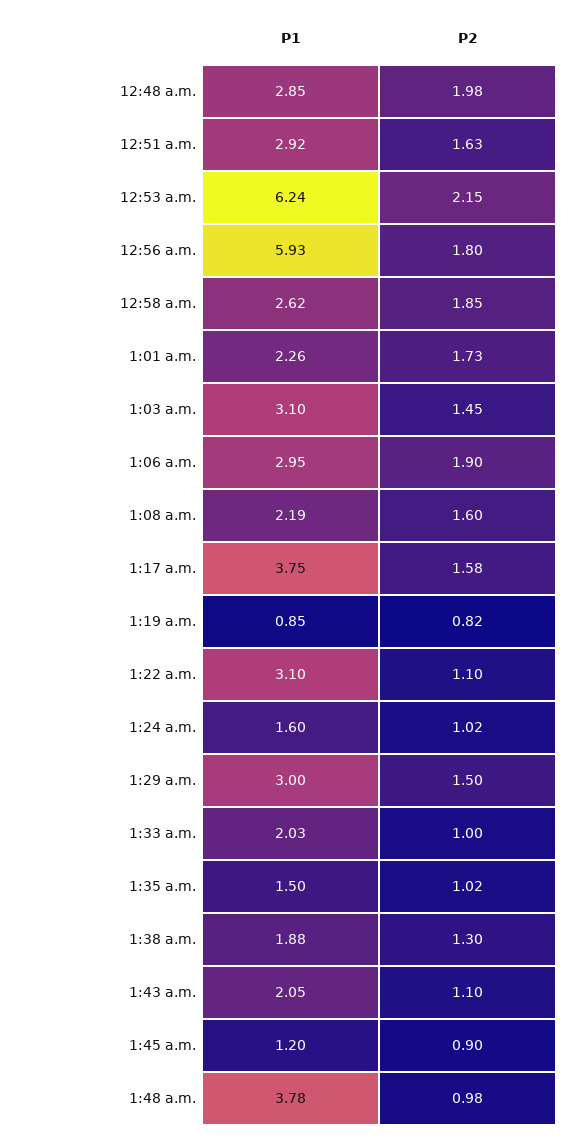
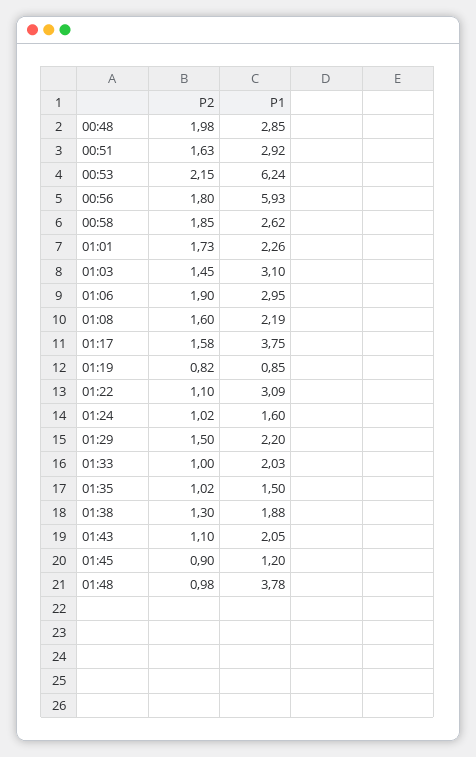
  {
    "P1": {
      "12:48 a.m.": 2.85,
      "12:51 a.m.": 2.92,
      "12:53 a.m.": 6.24,
      "12:56 a.m.": 5.93,
      "12:58 a.m.": 2.62,
      "1:01 a.m.": 2.26,
      "1:03 a.m.": 3.1,
      "1:06 a.m.": 2.95,
      "1:08 a.m.": 2.19,
      "1:17 a.m.": 3.75,
      "1:19 a.m.": 0.85,
-     "1:22 a.m.": 3.1,
+     "1:22 a.m.": 3.09,
      "1:24 a.m.": 1.6,
-     "1:29 a.m.": 3,
+     "1:29 a.m.": 2.2,
      "1:33 a.m.": 2.03,
      "1:35 a.m.": 1.5,
      "1:38 a.m.": 1.88,
      "1:43 a.m.": 2.05,
      "1:45 a.m.": 1.2,
      "1:48 a.m.": 3.78
    },
    "P2": {
      "12:48 a.m.": 1.98,
      "12:51 a.m.": 1.63,
      "12:53 a.m.": 2.15,
      "12:56 a.m.": 1.8,
      "12:58 a.m.": 1.85,
      "1:01 a.m.": 1.73,
      "1:03 a.m.": 1.45,
      "1:06 a.m.": 1.9,
      "1:08 a.m.": 1.6,
      "1:17 a.m.": 1.58,
      "1:19 a.m.": 0.82,
      "1:22 a.m.": 1.1,
      "1:24 a.m.": 1.02,
      "1:29 a.m.": 1.5,
      "1:33 a.m.": 1,
      "1:35 a.m.": 1.02,
      "1:38 a.m.": 1.3,
      "1:43 a.m.": 1.1,
      "1:45 a.m.": 0.9,
      "1:48 a.m.": 0.98
    }
  }

